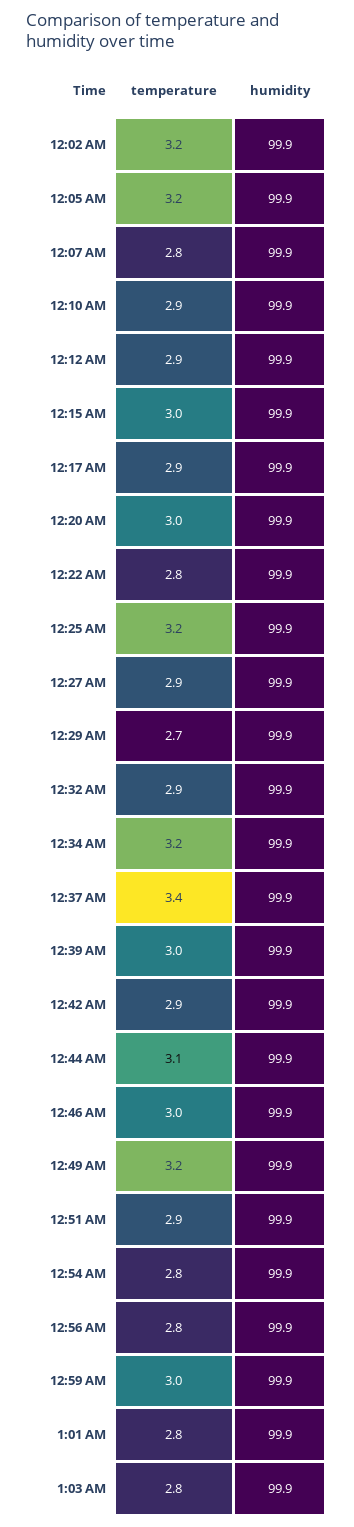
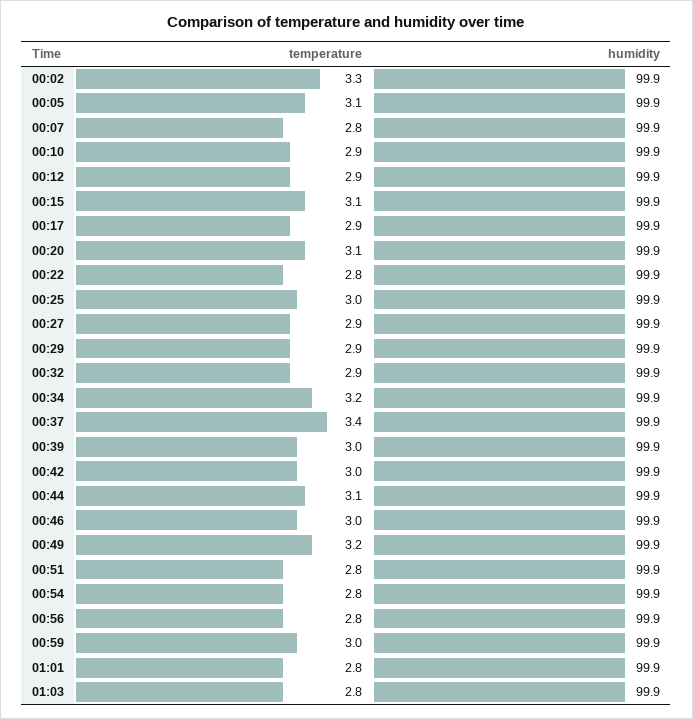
  {
    "temperature": {
-     "12:02 AM": 3.2,
+     "12:02 AM": 3.3,
-     "12:05 AM": 3.2,
+     "12:05 AM": 3.1,
      "12:07 AM": 2.8,
      "12:10 AM": 2.9,
      "12:12 AM": 2.9,
-     "12:15 AM": 3,
+     "12:15 AM": 3.1,
      "12:17 AM": 2.9,
-     "12:20 AM": 3,
+     "12:20 AM": 3.1,
      "12:22 AM": 2.8,
-     "12:25 AM": 3.2,
+     "12:25 AM": 3,
      "12:27 AM": 2.9,
-     "12:29 AM": 2.7,
+     "12:29 AM": 2.9,
      "12:32 AM": 2.9,
      "12:34 AM": 3.2,
      "12:37 AM": 3.4,
      "12:39 AM": 3,
-     "12:42 AM": 2.9,
+     "12:42 AM": 3,
      "12:44 AM": 3.1,
      "12:46 AM": 3,
      "12:49 AM": 3.2,
-     "12:51 AM": 2.9,
+     "12:51 AM": 2.8,
      "12:54 AM": 2.8,
      "12:56 AM": 2.8,
      "12:59 AM": 3,
      "1:01 AM": 2.8,
      "1:03 AM": 2.8
    },
    "humidity": {
      "12:02 AM": 99.9,
      "12:05 AM": 99.9,
      "12:07 AM": 99.9,
      "12:10 AM": 99.9,
      "12:12 AM": 99.9,
      "12:15 AM": 99.9,
      "12:17 AM": 99.9,
      "12:20 AM": 99.9,
      "12:22 AM": 99.9,
      "12:25 AM": 99.9,
      "12:27 AM": 99.9,
      "12:29 AM": 99.9,
      "12:32 AM": 99.9,
      "12:34 AM": 99.9,
      "12:37 AM": 99.9,
      "12:39 AM": 99.9,
      "12:42 AM": 99.9,
      "12:44 AM": 99.9,
      "12:46 AM": 99.9,
      "12:49 AM": 99.9,
      "12:51 AM": 99.9,
      "12:54 AM": 99.9,
      "12:56 AM": 99.9,
      "12:59 AM": 99.9,
      "1:01 AM": 99.9,
      "1:03 AM": 99.9
    }
  }

